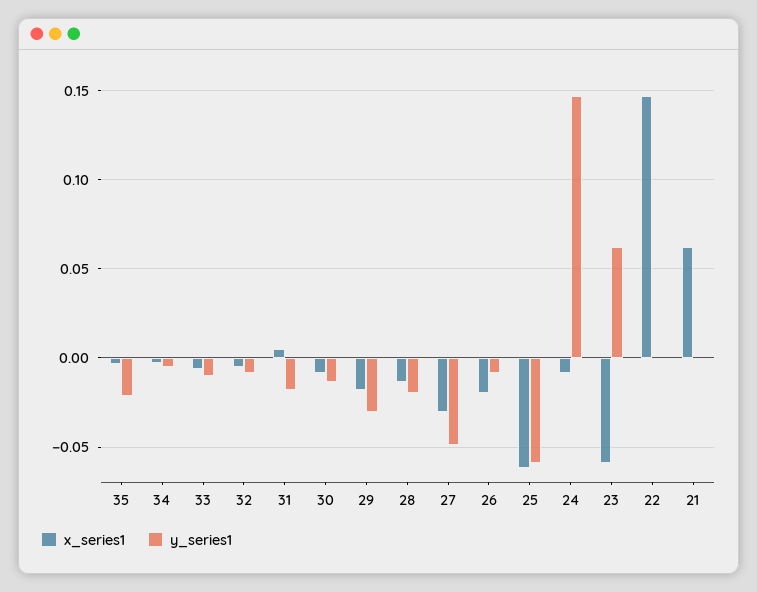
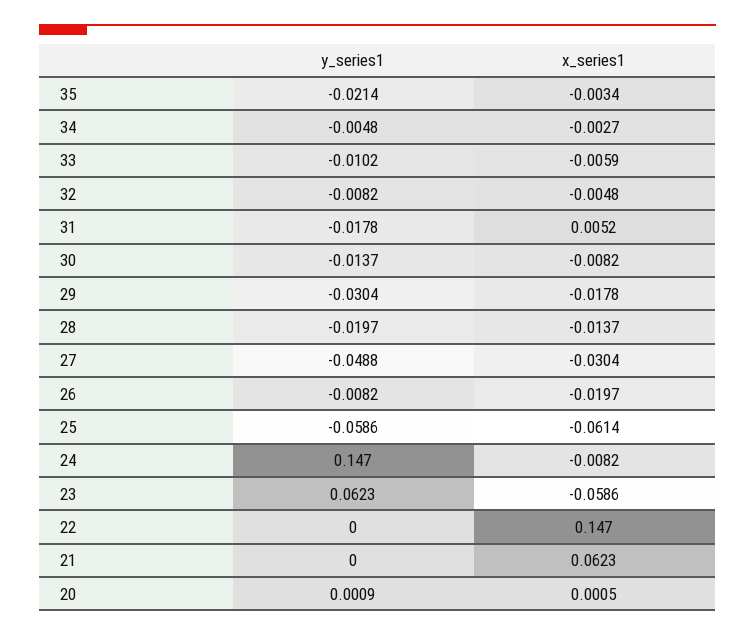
  {
    "x_series1": {
      "35": -0.0034,
      "34": -0.0027,
      "33": -0.0059,
      "32": -0.0048,
      "31": 0.0052,
      "30": -0.0082,
      "29": -0.0178,
      "28": -0.0137,
      "27": -0.0304,
      "26": -0.0197,
      "25": -0.0614,
      "24": -0.0082,
      "23": -0.0586,
      "22": 0.147,
-     "21": 0.0623
+     "21": 0.0623,
+     "20": 0.0005
    },
    "y_series1": {
      "35": -0.0214,
      "34": -0.0048,
      "33": -0.0102,
      "32": -0.0082,
      "31": -0.0178,
      "30": -0.0137,
      "29": -0.0304,
      "28": -0.0197,
      "27": -0.0488,
      "26": -0.0082,
      "25": -0.0586,
      "24": 0.147,
      "23": 0.0623,
      "22": 0,
-     "21": 0
+     "21": 0,
+     "20": 0.0009
    }
  }

